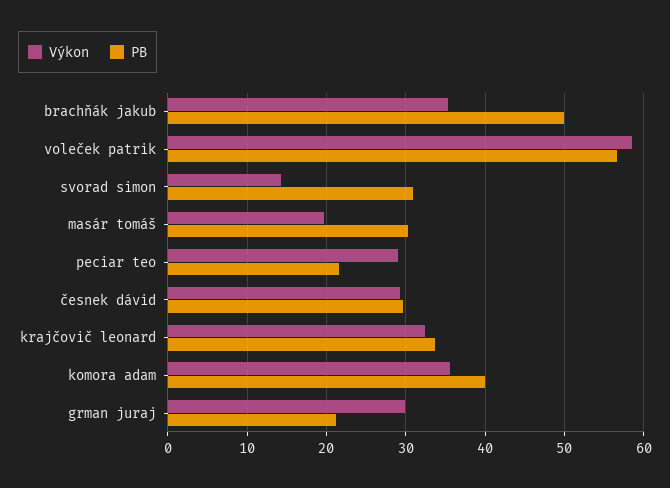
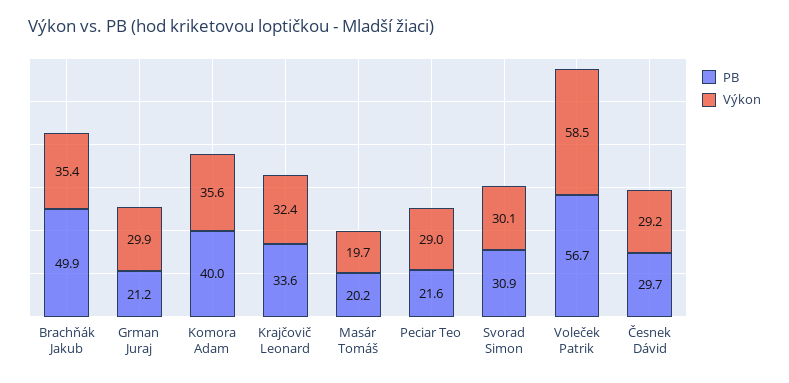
  {
    "Výkon": {
      "brachňák jakub": 35.4,
      "voleček patrik": 58.5,
-     "svorad simon": 14,
+     "svorad simon": 30.1,
      "masár tomáš": 19.7,
      "peciar teo": 29,
      "česnek dávid": 29.2,
      "krajčovič leonard": 32.4,
      "komora adam": 35.6,
      "grman juraj": 29.9
    },
    "PB": {
      "brachňák jakub": 49.9,
      "voleček patrik": 56.7,
      "svorad simon": 30.9,
-     "masár tomáš": 30,
+     "masár tomáš": 20.2,
      "peciar teo": 21.6,
      "česnek dávid": 29.7,
      "krajčovič leonard": 33.6,
      "komora adam": 40,
      "grman juraj": 21.2
    }
  }

